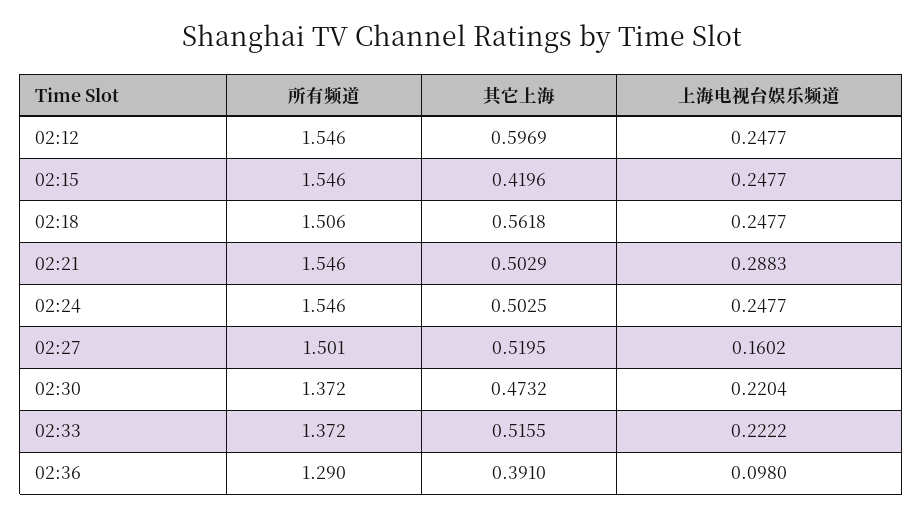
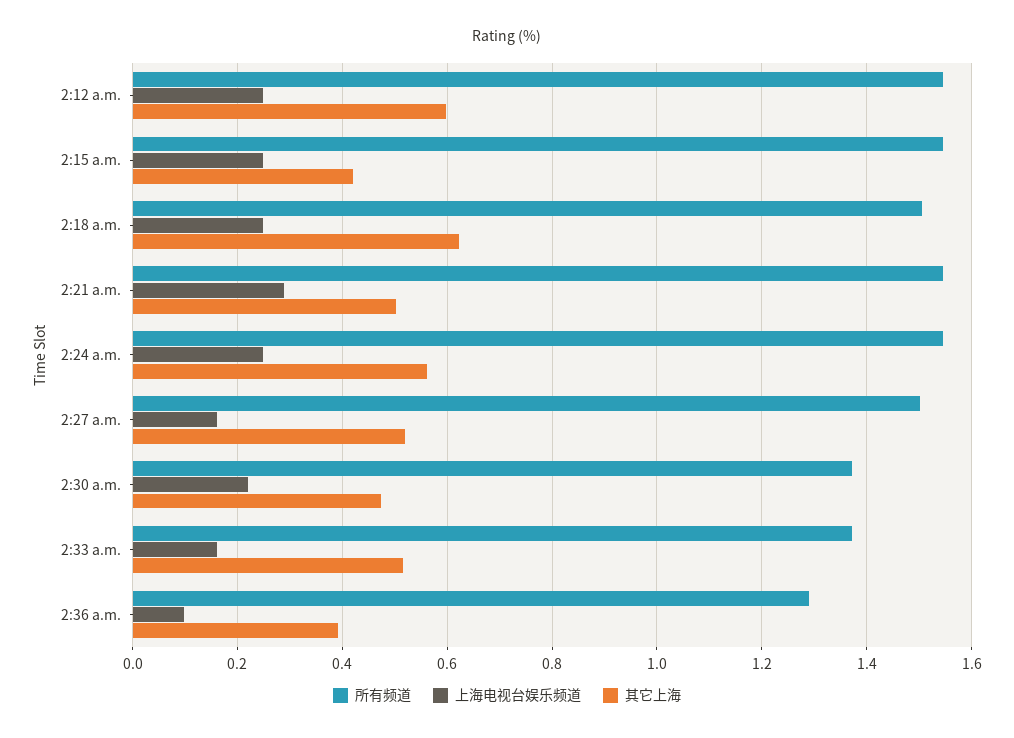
  {
    "所有频道": {
      "02:12": 1.546,
      "02:15": 1.546,
      "02:18": 1.506,
      "02:21": 1.546,
      "02:24": 1.546,
      "02:27": 1.501,
      "02:30": 1.372,
      "02:33": 1.372,
      "02:36": 1.29
    },
    "其它上海": {
      "02:12": 0.5969,
      "02:15": 0.4196,
-     "02:18": 0.5618,
+     "02:18": 0.62,
      "02:21": 0.5029,
-     "02:24": 0.5025,
+     "02:24": 0.56,
      "02:27": 0.5195,
      "02:30": 0.4732,
      "02:33": 0.5155,
      "02:36": 0.391
    },
    "上海电视台娱乐频道": {
      "02:12": 0.2477,
      "02:15": 0.2477,
      "02:18": 0.2477,
      "02:21": 0.2883,
      "02:24": 0.2477,
      "02:27": 0.1602,
      "02:30": 0.2204,
-     "02:33": 0.2222,
+     "02:33": 0.16,
      "02:36": 0.098
    }
  }

